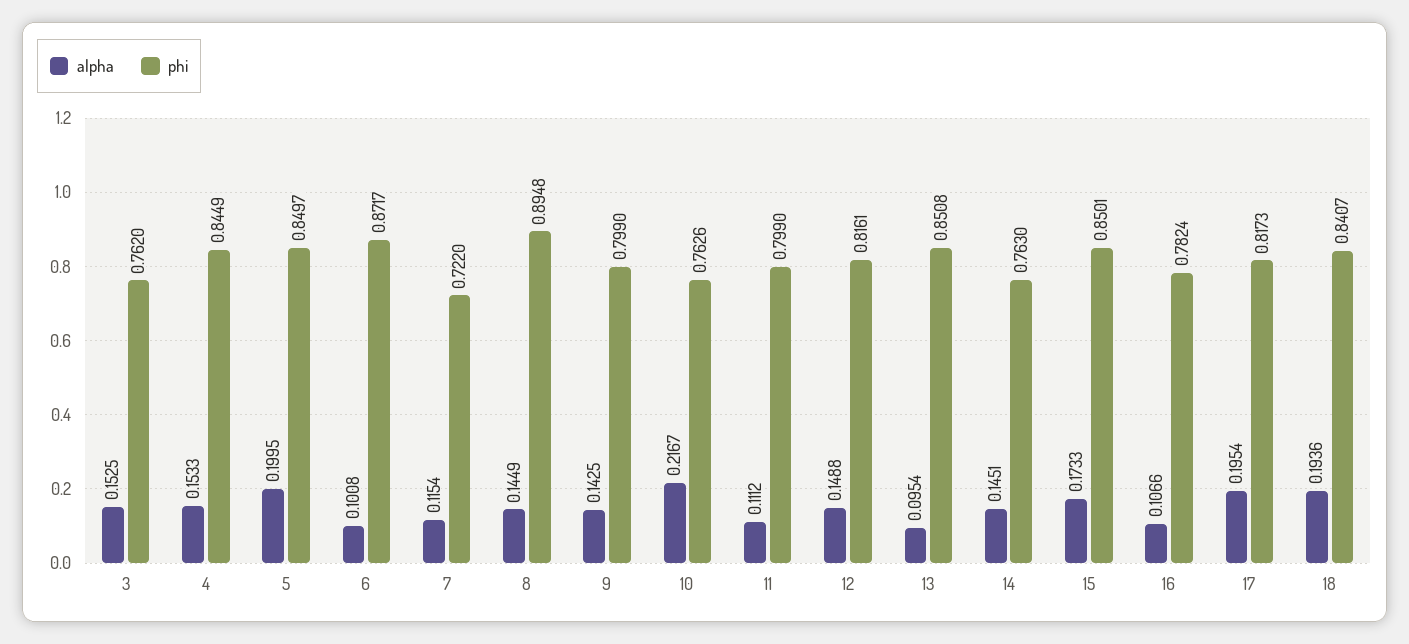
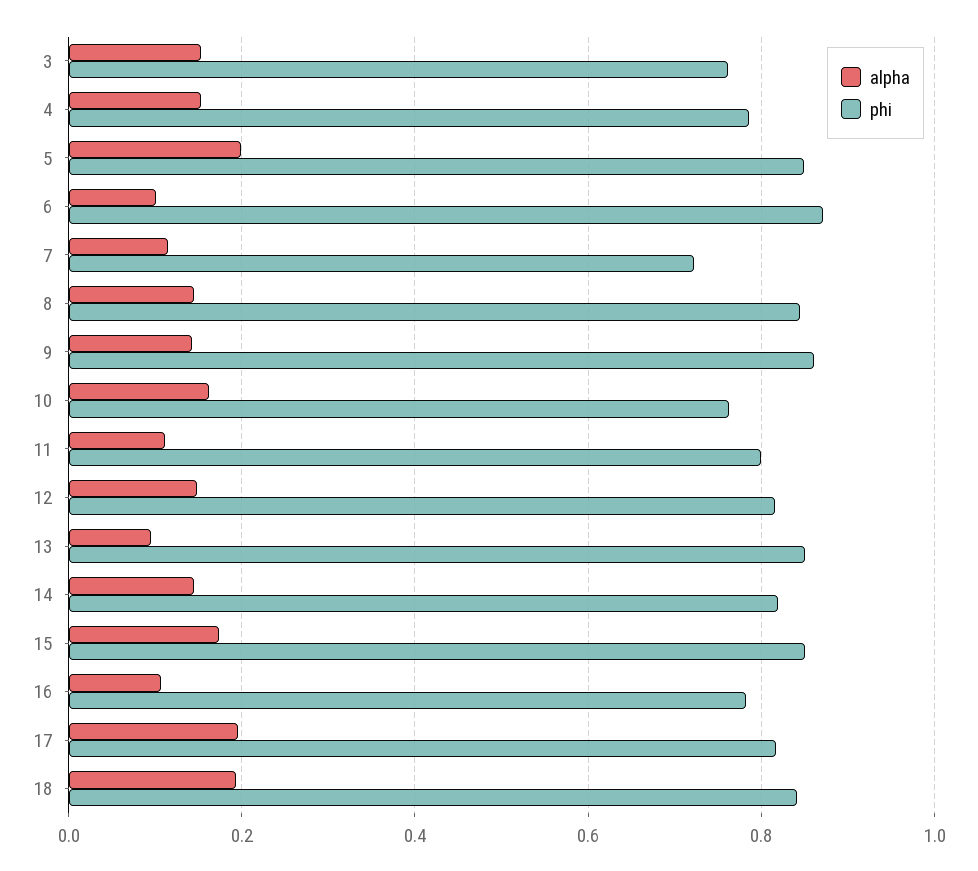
  {
    "alpha": {
      "3": 0.1525,
      "4": 0.1533,
      "5": 0.1995,
      "6": 0.1008,
      "7": 0.1154,
      "8": 0.1449,
      "9": 0.1425,
-     "10": 0.2167,
+     "10": 0.16,
      "11": 0.1112,
      "12": 0.1488,
      "13": 0.0954,
      "14": 0.1451,
      "15": 0.1733,
      "16": 0.1066,
      "17": 0.1954,
      "18": 0.1936
    },
    "phi": {
      "3": 0.762,
-     "4": 0.8449,
+     "4": 0.78,
      "5": 0.8497,
      "6": 0.8717,
      "7": 0.722,
-     "8": 0.8948,
+     "8": 0.84,
-     "9": 0.799,
+     "9": 0.86,
      "10": 0.7626,
      "11": 0.799,
      "12": 0.8161,
      "13": 0.8508,
-     "14": 0.763,
+     "14": 0.82,
      "15": 0.8501,
      "16": 0.7824,
      "17": 0.8173,
      "18": 0.8407
    }
  }

